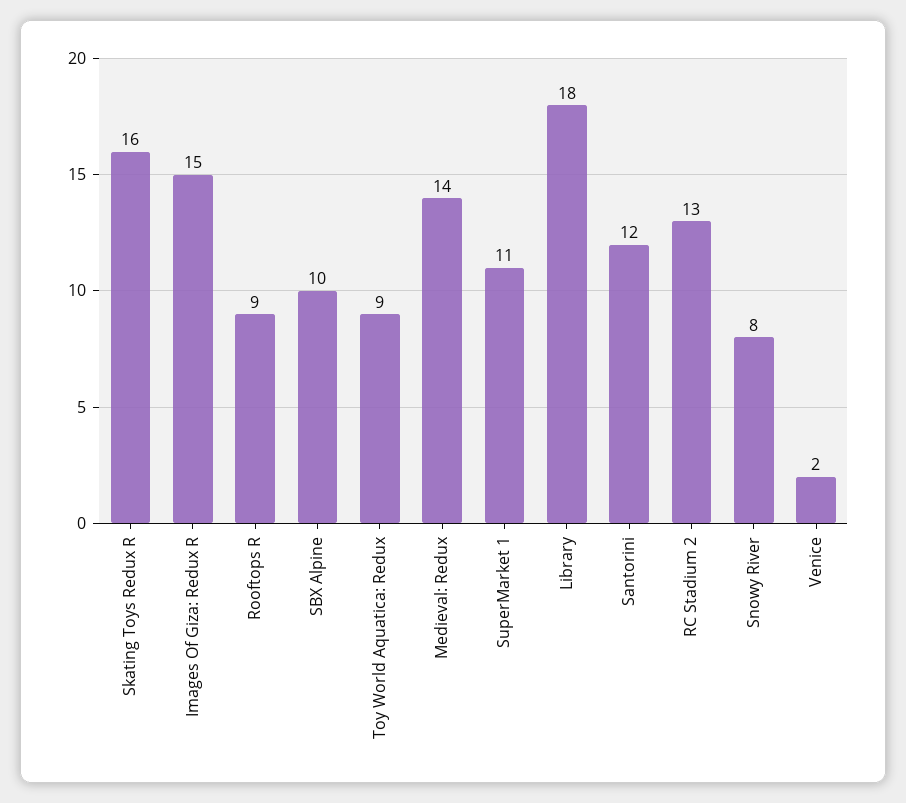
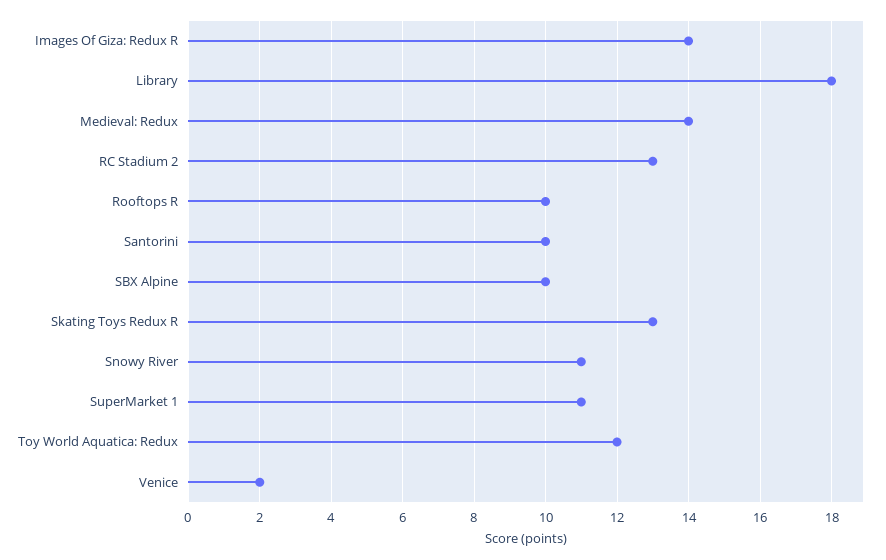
  {
-   "Skating Toys Redux R": 16,
+   "Skating Toys Redux R": 13,
-   "Images Of Giza: Redux R": 15,
+   "Images Of Giza: Redux R": 14,
-   "Rooftops R": 9,
+   "Rooftops R": 10,
    "SBX Alpine": 10,
-   "Toy World Aquatica: Redux": 9,
+   "Toy World Aquatica: Redux": 12,
    "Medieval: Redux": 14,
    "SuperMarket 1": 11,
    "Library": 18,
-   "Santorini": 12,
+   "Santorini": 10,
    "RC Stadium 2": 13,
-   "Snowy River": 8,
+   "Snowy River": 11,
    "Venice": 2
  }

